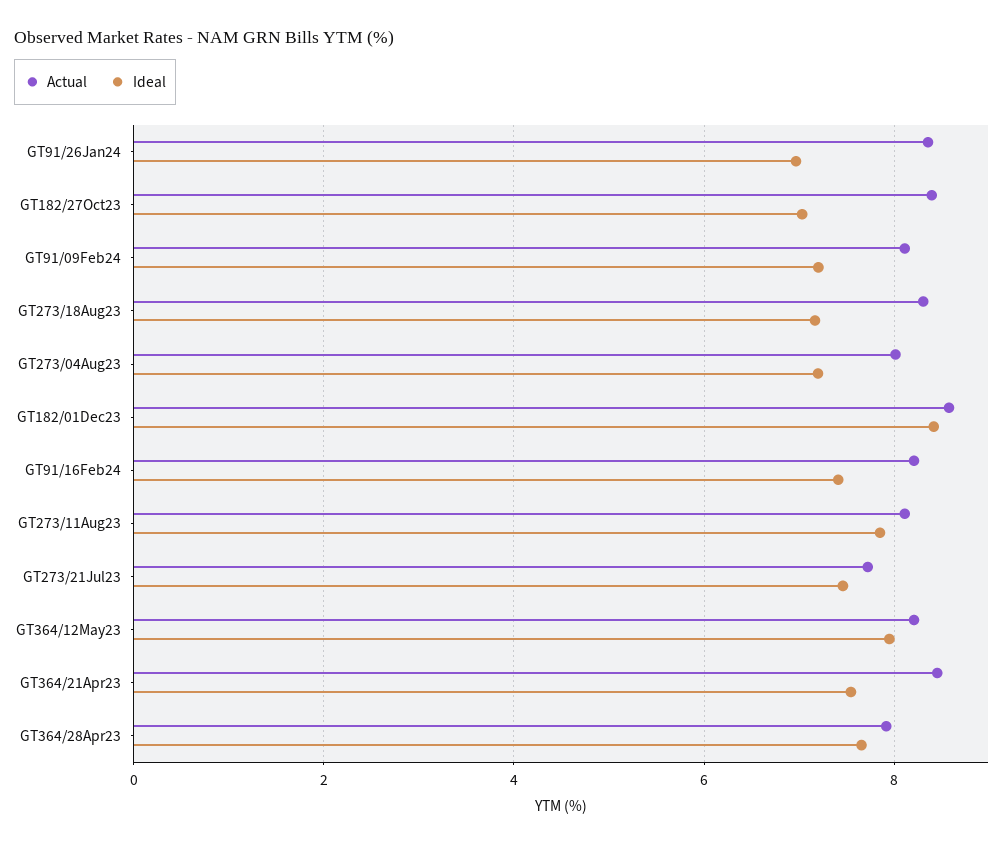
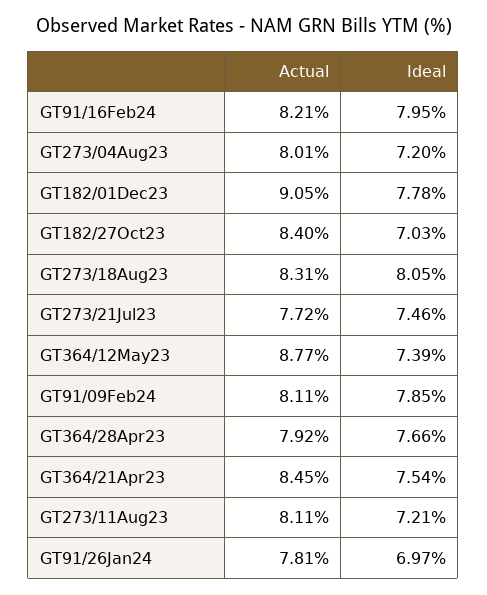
  {
    "Actual": {
-     "GT91/26Jan24": 8.4,
+     "GT91/26Jan24": 7.81,
      "GT182/27Oct23": 8.4,
      "GT91/09Feb24": 8.11,
      "GT273/18Aug23": 8.31,
      "GT273/04Aug23": 8.01,
-     "GT182/01Dec23": 8.6,
+     "GT182/01Dec23": 9.05,
      "GT91/16Feb24": 8.21,
      "GT273/11Aug23": 8.11,
      "GT273/21Jul23": 7.72,
-     "GT364/12May23": 8.2,
+     "GT364/12May23": 8.77,
      "GT364/21Apr23": 8.45,
      "GT364/28Apr23": 7.92
    },
    "Ideal": {
      "GT91/26Jan24": 6.97,
      "GT182/27Oct23": 7.03,
-     "GT91/09Feb24": 7.2,
+     "GT91/09Feb24": 7.85,
-     "GT273/18Aug23": 7.2,
+     "GT273/18Aug23": 8.05,
      "GT273/04Aug23": 7.2,
-     "GT182/01Dec23": 8.4,
+     "GT182/01Dec23": 7.78,
-     "GT91/16Feb24": 7.4,
+     "GT91/16Feb24": 7.95,
-     "GT273/11Aug23": 7.8,
+     "GT273/11Aug23": 7.21,
      "GT273/21Jul23": 7.46,
-     "GT364/12May23": 8,
+     "GT364/12May23": 7.39,
      "GT364/21Apr23": 7.54,
      "GT364/28Apr23": 7.66
    }
  }

